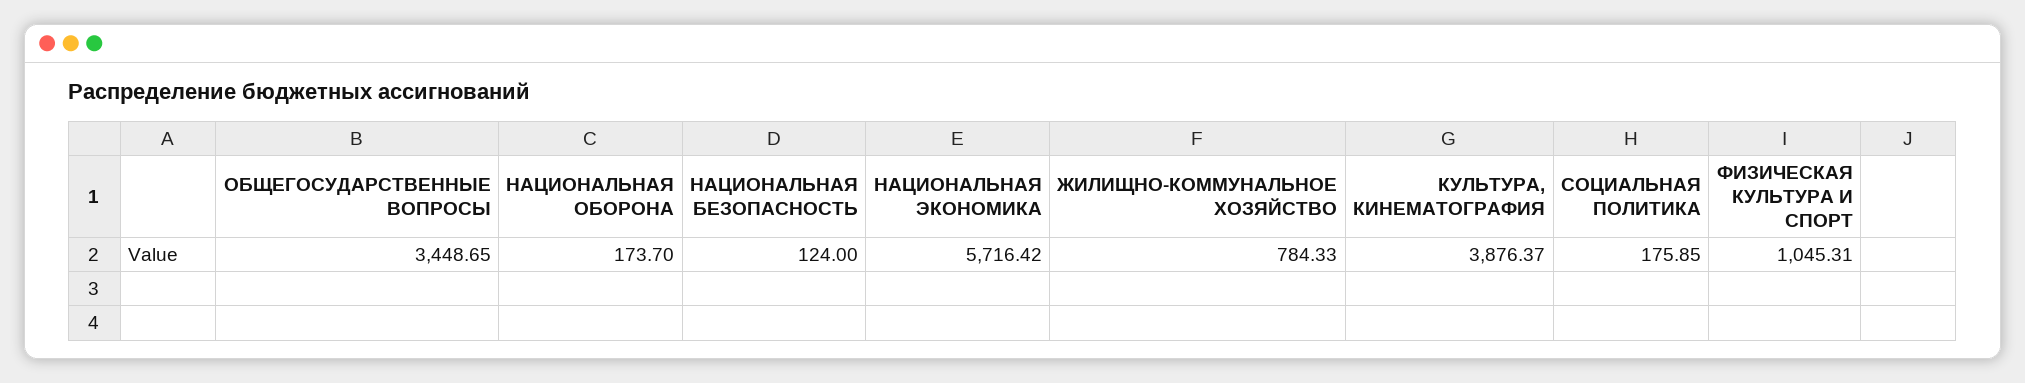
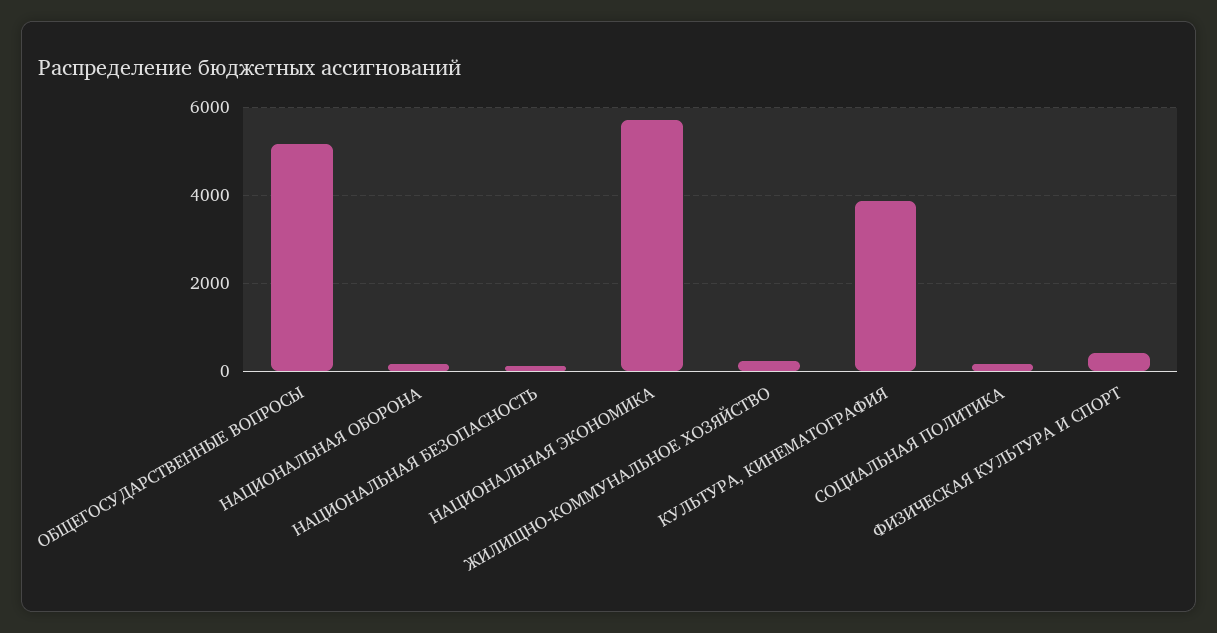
  {
-   "ОБЩЕГОСУДАРСТВЕННЫЕ ВОПРОСЫ": 3448.65,
+   "ОБЩЕГОСУДАРСТВЕННЫЕ ВОПРОСЫ": 5200,
    "НАЦИОНАЛЬНАЯ ОБОРОНА": 173.7,
    "НАЦИОНАЛЬНАЯ БЕЗОПАСНОСТЬ": 124,
    "НАЦИОНАЛЬНАЯ ЭКОНОМИКА": 5716.42,
-   "ЖИЛИЩНО-КОММУНАЛЬНОЕ ХОЗЯЙСТВО": 784.33,
+   "ЖИЛИЩНО-КОММУНАЛЬНОЕ ХОЗЯЙСТВО": 200,
    "КУЛЬТУРА, КИНЕМАТОГРАФИЯ": 3876.37,
    "СОЦИАЛЬНАЯ ПОЛИТИКА": 175.85,
-   "ФИЗИЧЕСКАЯ КУЛЬТУРА И СПОРТ": 1045.31
+   "ФИЗИЧЕСКАЯ КУЛЬТУРА И СПОРТ": 400
  }

